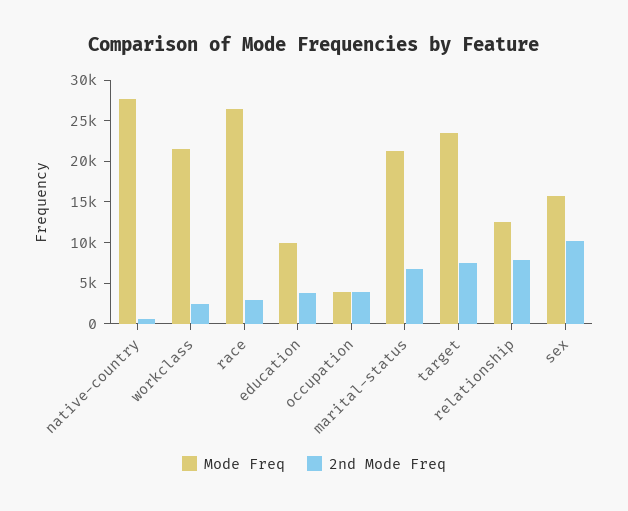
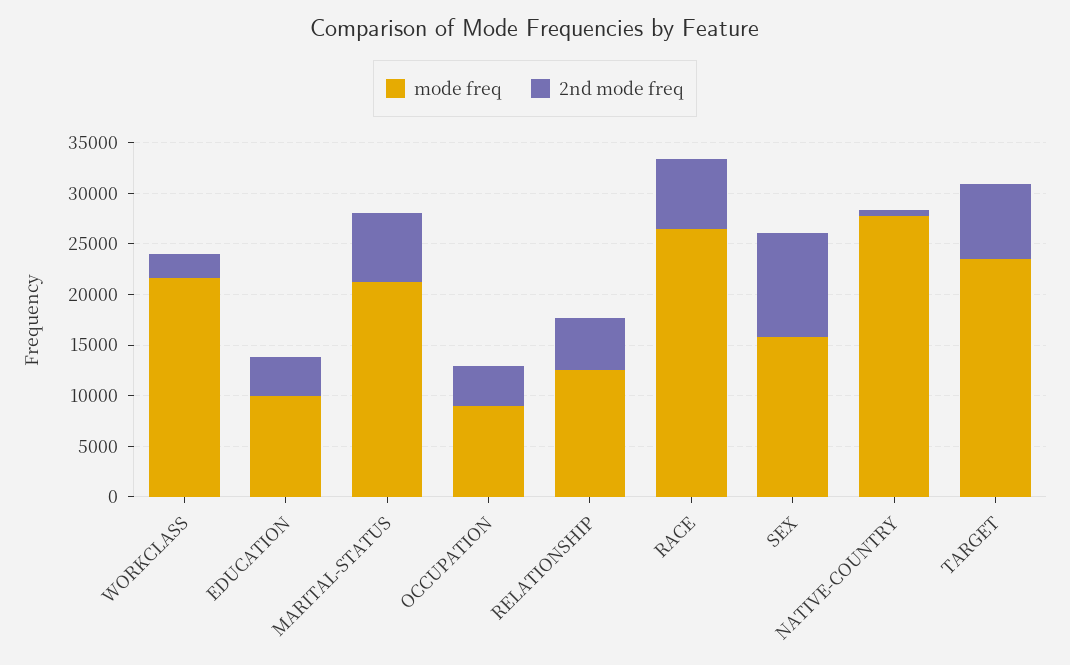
  {
    "Mode Freq": {
      "native-country": 28000,
      "workclass": 22000,
      "race": 26000,
      "education": 10000,
-     "occupation": 4000,
+     "occupation": 9000,
      "marital-status": 21000,
      "target": 24000,
      "relationship": 12000,
      "sex": 16000
    },
    "2nd Mode Freq": {
      "native-country": 1000,
      "workclass": 2000,
-     "race": 3000,
+     "race": 7000,
      "education": 4000,
      "occupation": 4000,
      "marital-status": 7000,
      "target": 7000,
-     "relationship": 8000,
+     "relationship": 5000,
      "sex": 10000
    }
  }

